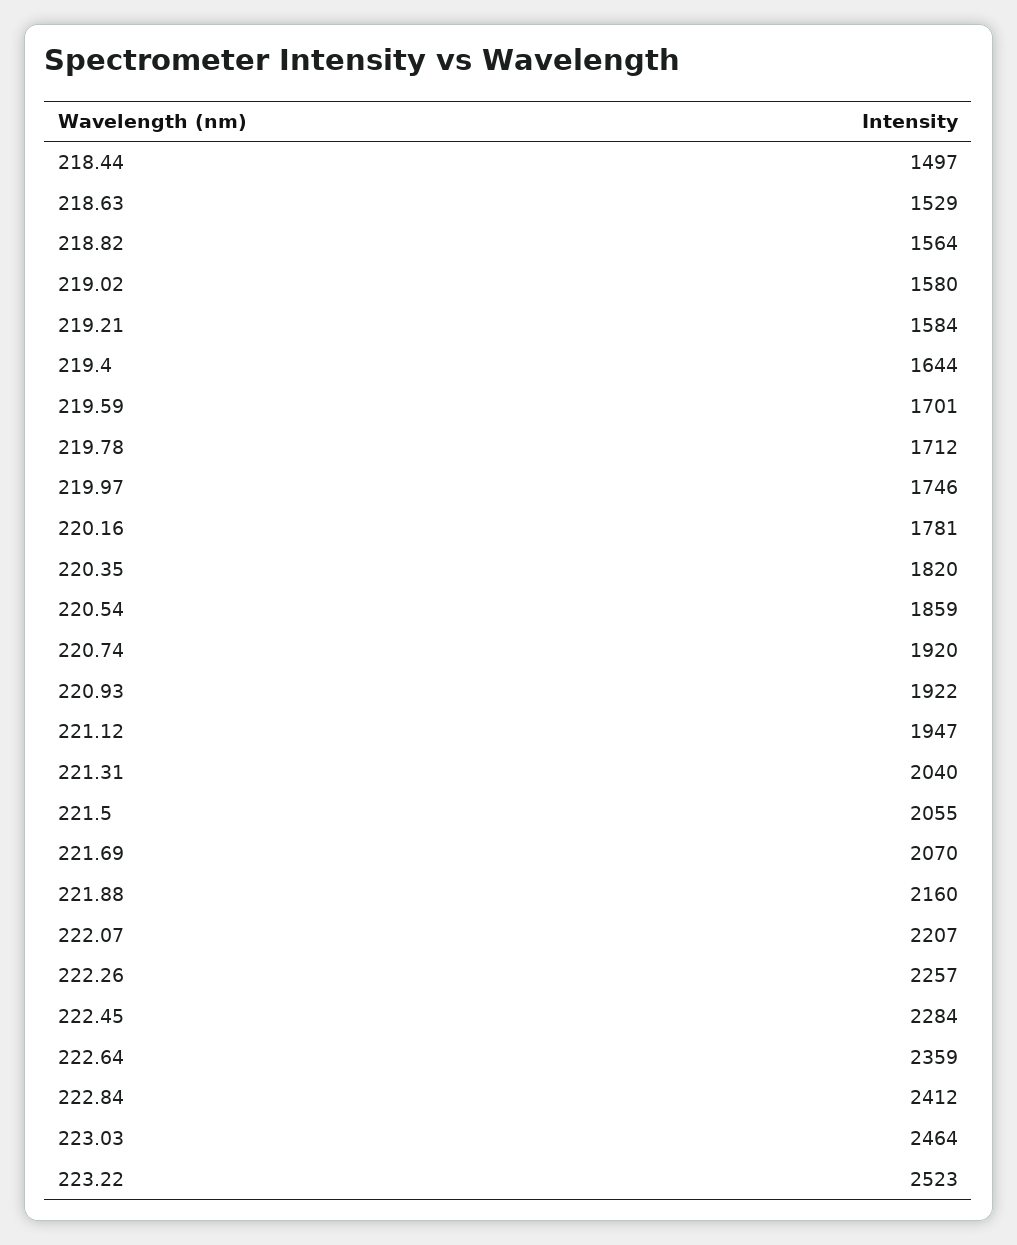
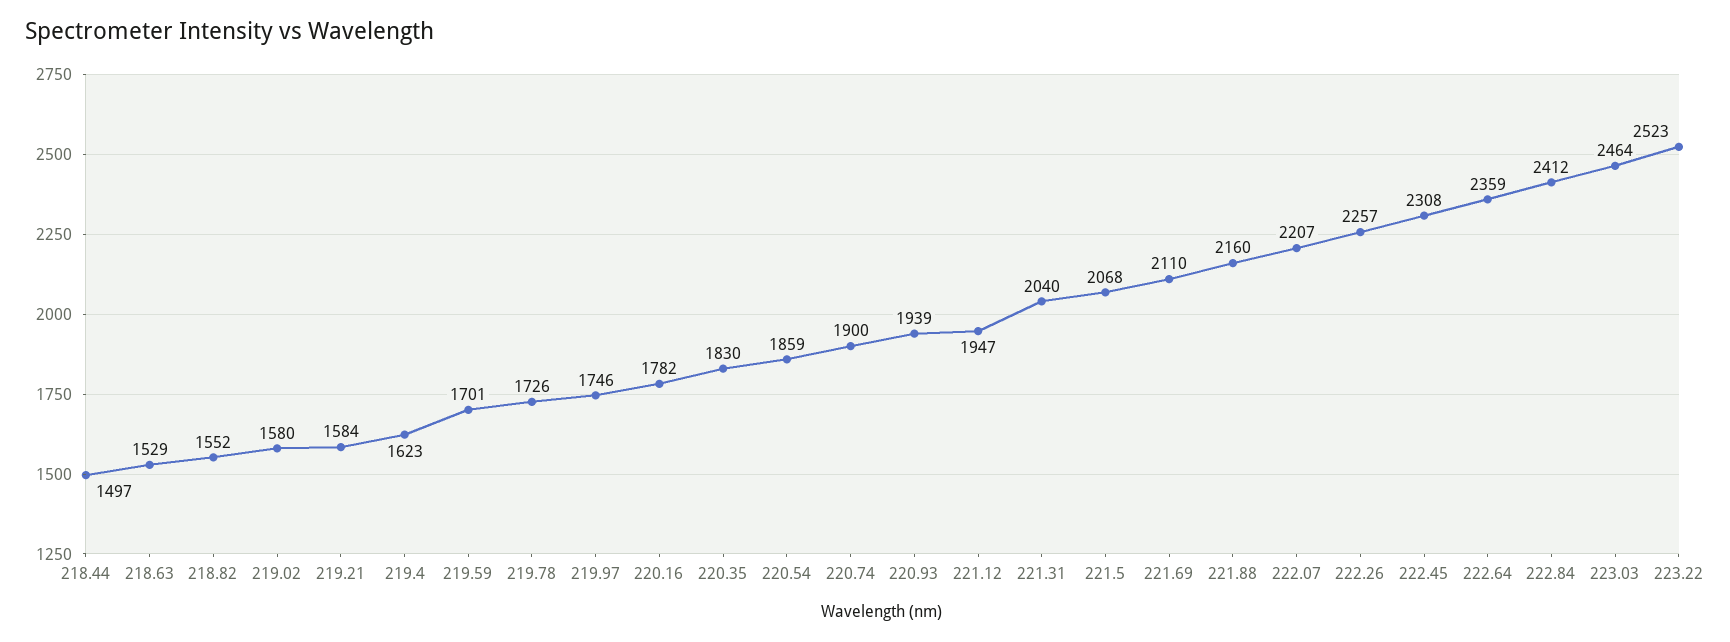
  {
    "218.44": 1497,
    "218.63": 1529,
-   "218.82": 1564,
+   "218.82": 1552,
    "219.02": 1580,
    "219.21": 1584,
-   "219.4": 1644,
+   "219.4": 1623,
    "219.59": 1701,
-   "219.78": 1712,
+   "219.78": 1726,
    "219.97": 1746,
-   "220.16": 1781,
+   "220.16": 1782,
-   "220.35": 1820,
+   "220.35": 1830,
    "220.54": 1859,
-   "220.74": 1920,
+   "220.74": 1900,
-   "220.93": 1922,
+   "220.93": 1939,
    "221.12": 1947,
    "221.31": 2040,
-   "221.5": 2055,
+   "221.5": 2068,
-   "221.69": 2070,
+   "221.69": 2110,
    "221.88": 2160,
    "222.07": 2207,
    "222.26": 2257,
-   "222.45": 2284,
+   "222.45": 2308,
    "222.64": 2359,
    "222.84": 2412,
    "223.03": 2464,
    "223.22": 2523
  }

